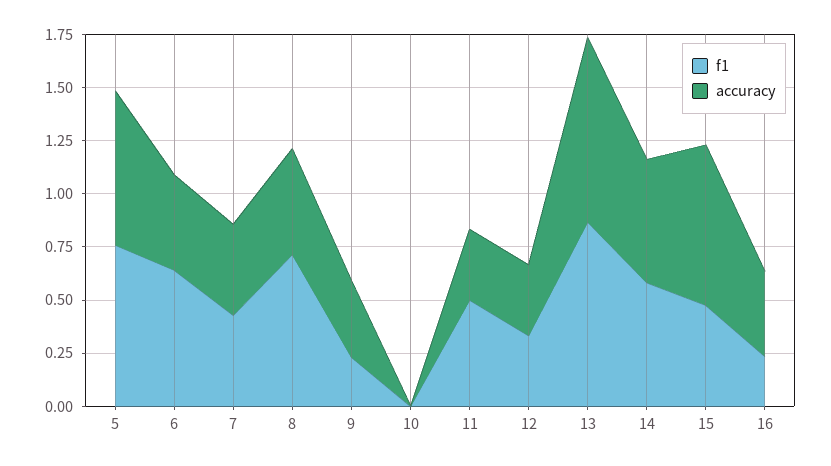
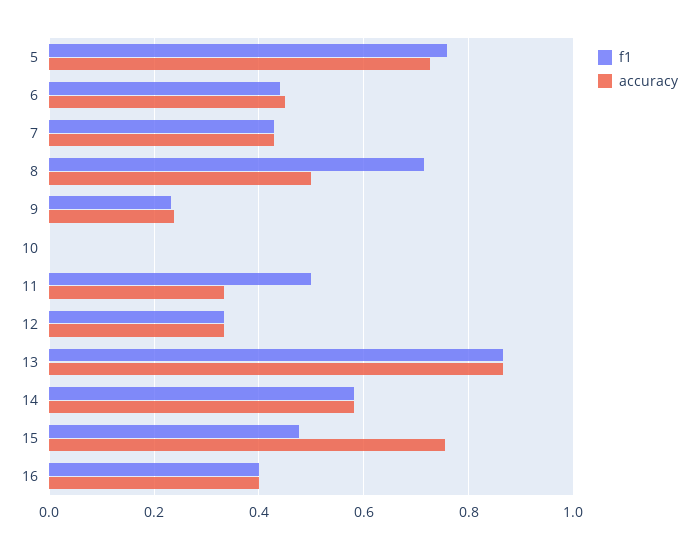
  {
    "f1": {
      "5": 0.76,
-     "6": 0.65,
+     "6": 0.44,
      "7": 0.42,
      "8": 0.72,
      "9": 0.24,
      "10": 0,
      "11": 0.5,
      "12": 0.34,
      "13": 0.86,
      "14": 0.58,
      "15": 0.48,
-     "16": 0.25
+     "16": 0.4
    },
    "accuracy": {
      "5": 0.72,
      "6": 0.46,
      "7": 0.42,
      "8": 0.5,
-     "9": 0.35,
+     "9": 0.24,
      "10": 0,
      "11": 0.34,
      "12": 0.34,
      "13": 0.86,
      "14": 0.58,
      "15": 0.76,
      "16": 0.4
    }
  }

